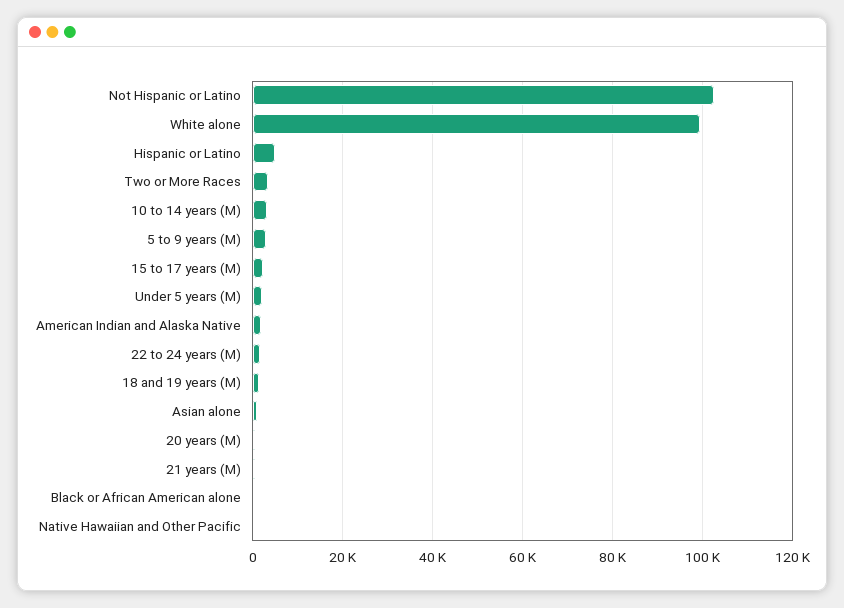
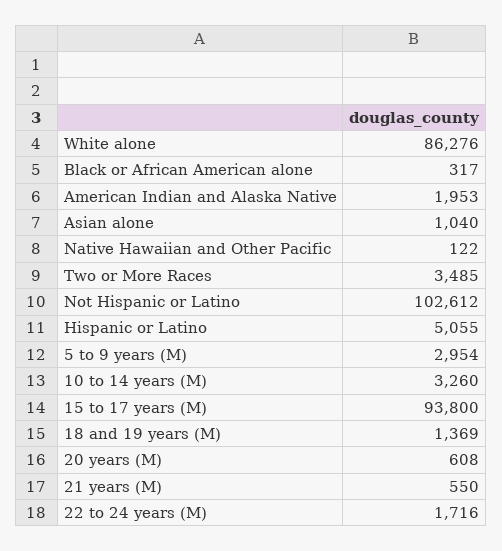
  {
    "Not Hispanic or Latino": 102612,
-   "White alone": 100000,
+   "White alone": 86276,
    "Hispanic or Latino": 5055,
    "Two or More Races": 3485,
    "10 to 14 years (M)": 3260,
    "5 to 9 years (M)": 2954,
-   "15 to 17 years (M)": 2000,
+   "15 to 17 years (M)": 93800,
-   "Under 5 years (M)": 2000,
    "American Indian and Alaska Native": 1953,
    "22 to 24 years (M)": 1716,
    "18 and 19 years (M)": 1369,
    "Asian alone": 1040,
    "20 years (M)": 608,
    "21 years (M)": 550,
    "Black or African American alone": 317,
    "Native Hawaiian and Other Pacific": 122
  }

